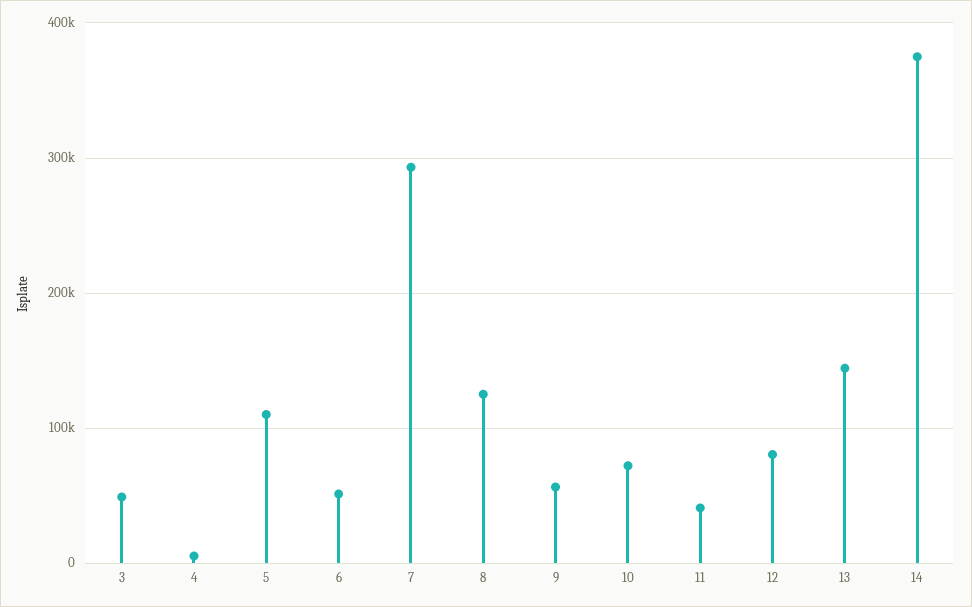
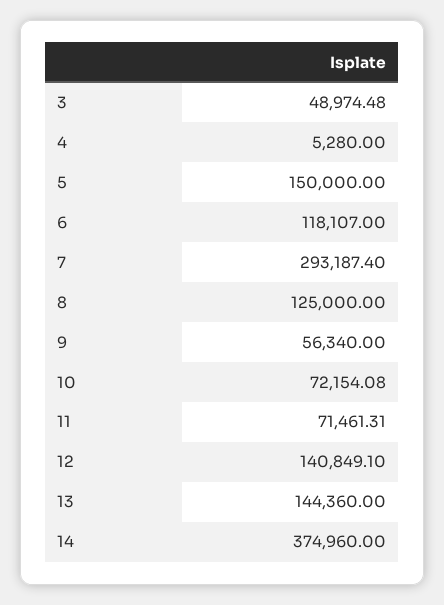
  {
    "3": 48974.48,
    "4": 5280,
-   "5": 110000,
+   "5": 150000,
-   "6": 50000,
+   "6": 118107,
    "7": 293187.4,
    "8": 125000,
    "9": 56340,
    "10": 72154.08,
-   "11": 40000,
+   "11": 71461.31,
-   "12": 80000,
+   "12": 140849.1,
    "13": 144360,
    "14": 374960
  }

